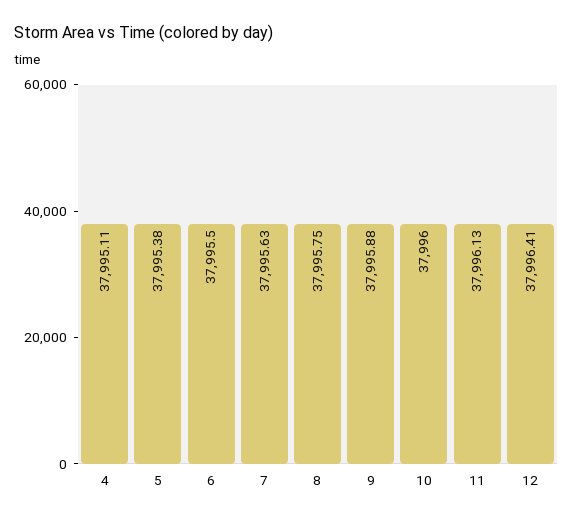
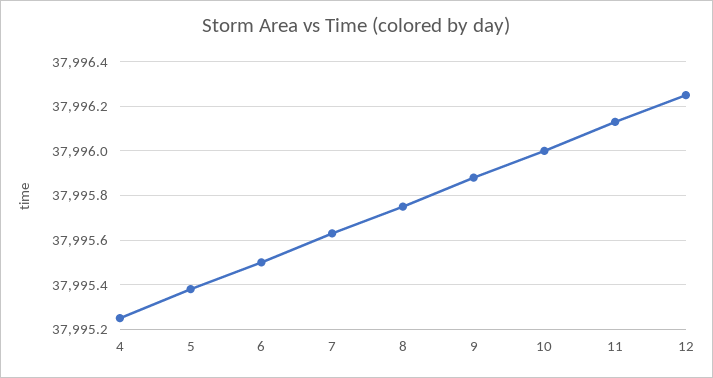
  {
-   "4": 37995.11,
+   "4": 37995.25,
    "5": 37995.38,
    "6": 37995.5,
    "7": 37995.63,
    "8": 37995.75,
    "9": 37995.88,
    "10": 37996,
    "11": 37996.13,
-   "12": 37996.41
+   "12": 37996.25
  }

